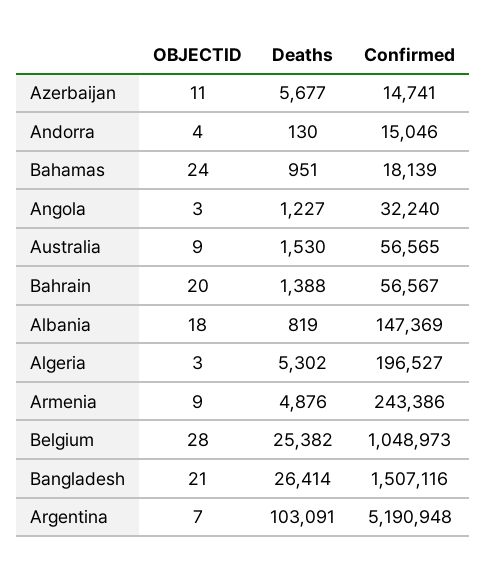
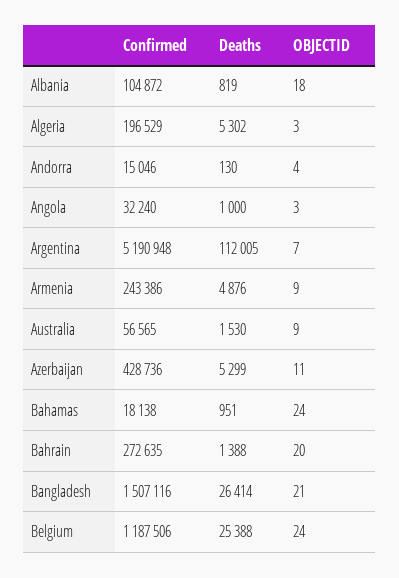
  {
    "OBJECTID": {
      "Azerbaijan": 11,
      "Andorra": 4,
      "Bahamas": 24,
      "Angola": 3,
      "Australia": 9,
      "Bahrain": 20,
      "Albania": 18,
      "Algeria": 3,
      "Armenia": 9,
-     "Belgium": 28,
+     "Belgium": 24,
      "Bangladesh": 21,
      "Argentina": 7
    },
    "Deaths": {
-     "Azerbaijan": 5677,
+     "Azerbaijan": 5299,
      "Andorra": 130,
      "Bahamas": 951,
-     "Angola": 1227,
+     "Angola": 1000,
      "Australia": 1530,
      "Bahrain": 1388,
      "Albania": 819,
      "Algeria": 5302,
      "Armenia": 4876,
-     "Belgium": 25382,
+     "Belgium": 25388,
      "Bangladesh": 26414,
-     "Argentina": 103091
+     "Argentina": 112005
    },
    "Confirmed": {
-     "Azerbaijan": 14741,
+     "Azerbaijan": 428736,
      "Andorra": 15046,
-     "Bahamas": 18139,
+     "Bahamas": 18138,
      "Angola": 32240,
      "Australia": 56565,
-     "Bahrain": 56567,
+     "Bahrain": 272635,
-     "Albania": 147369,
+     "Albania": 104872,
-     "Algeria": 196527,
+     "Algeria": 196529,
      "Armenia": 243386,
-     "Belgium": 1048973,
+     "Belgium": 1187506,
      "Bangladesh": 1507116,
      "Argentina": 5190948
    }
  }

